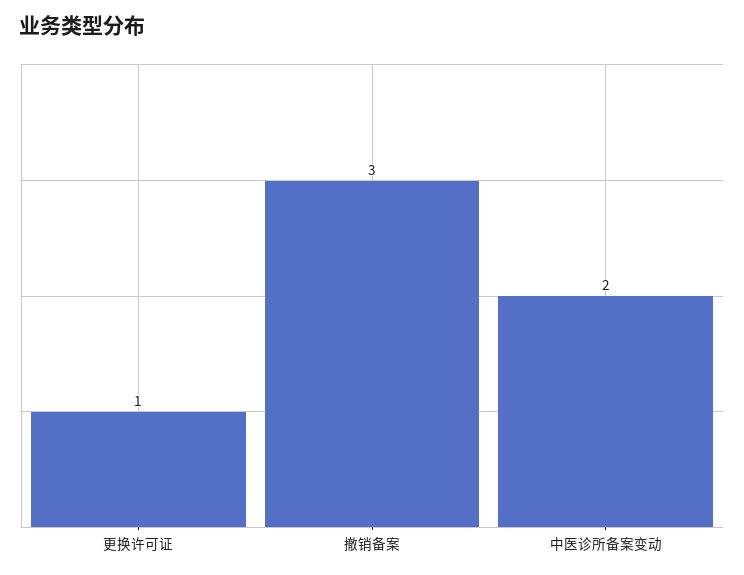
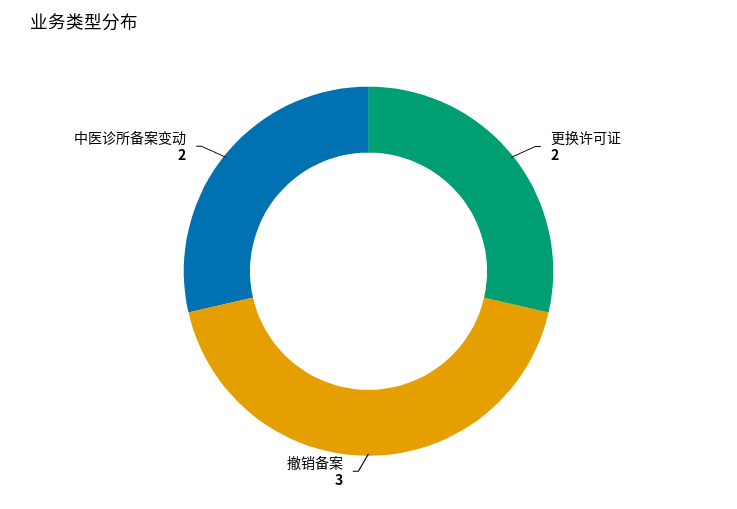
  {
-   "更换许可证": 1,
+   "更换许可证": 2,
    "撤销备案": 3,
    "中医诊所备案变动": 2
  }

